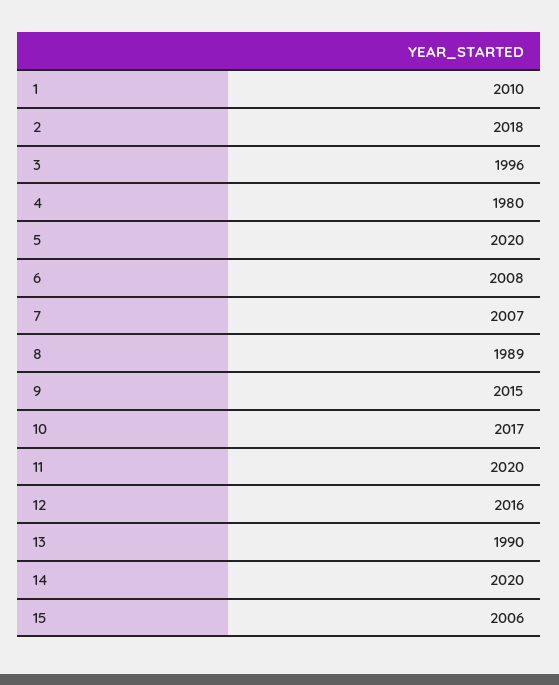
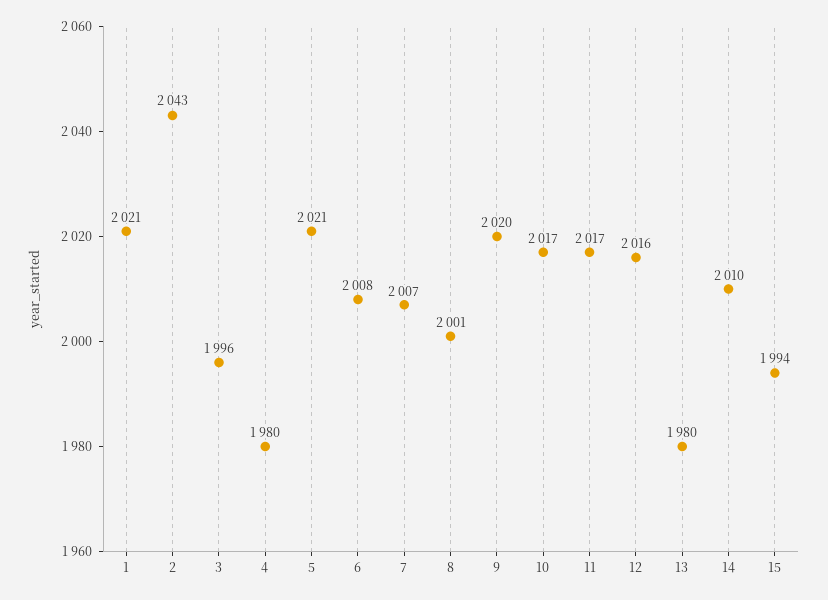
  {
-   "1": 2010,
+   "1": 2021,
-   "2": 2018,
+   "2": 2043,
    "3": 1996,
    "4": 1980,
-   "5": 2020,
+   "5": 2021,
    "6": 2008,
    "7": 2007,
-   "8": 1989,
+   "8": 2001,
-   "9": 2015,
+   "9": 2020,
    "10": 2017,
-   "11": 2020,
+   "11": 2017,
    "12": 2016,
-   "13": 1990,
+   "13": 1980,
-   "14": 2020,
+   "14": 2010,
-   "15": 2006
+   "15": 1994
  }

